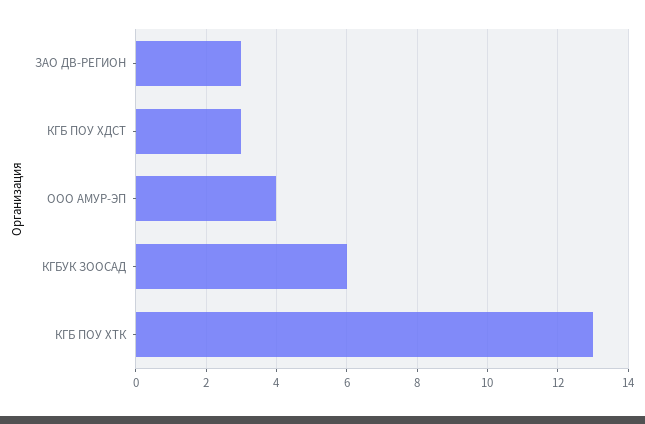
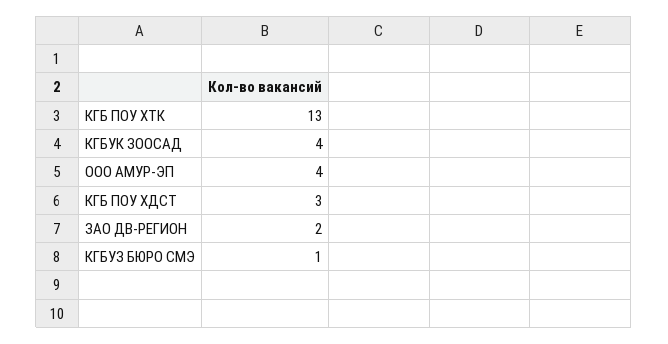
  {
-   "ЗАО ДВ-РЕГИОН": 3,
+   "ЗАО ДВ-РЕГИОН": 2,
    "КГБ ПОУ ХДСТ": 3,
    "ООО АМУР-ЭП": 4,
-   "КГБУК ЗООСАД": 6,
+   "КГБУК ЗООСАД": 4,
-   "КГБ ПОУ ХТК": 13
+   "КГБ ПОУ ХТК": 13,
+   "КГБУЗ БЮРО СМЭ": 1
  }

